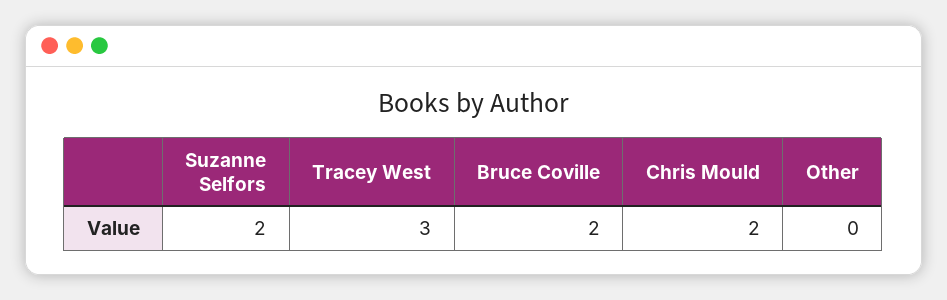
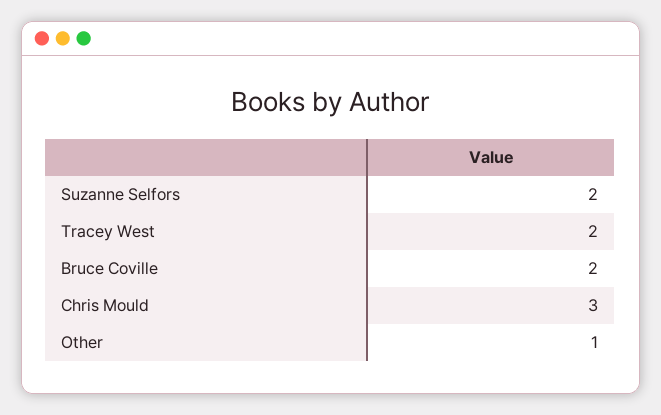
  {
    "Suzanne Selfors": 2,
-   "Tracey West": 3,
+   "Tracey West": 2,
    "Bruce Coville": 2,
-   "Chris Mould": 2,
+   "Chris Mould": 3,
-   "Other": 0
+   "Other": 1
  }

